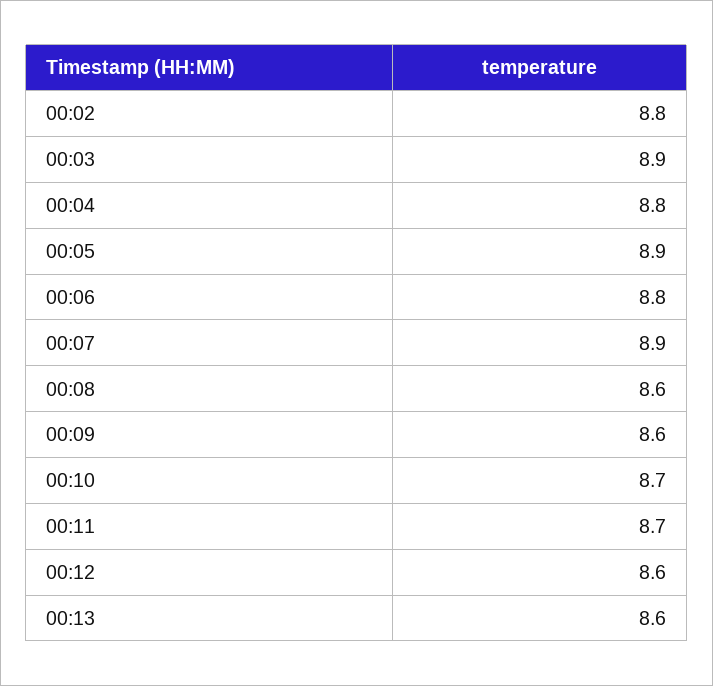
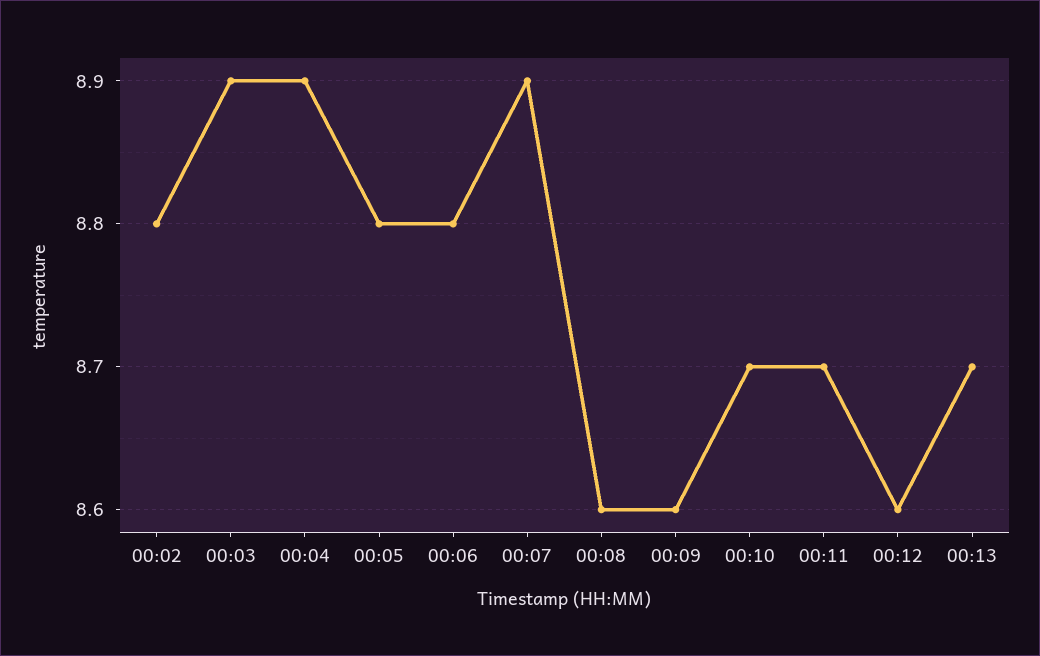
  {
    "00:02": 8.8,
    "00:03": 8.9,
-   "00:04": 8.8,
+   "00:04": 8.9,
-   "00:05": 8.9,
+   "00:05": 8.8,
    "00:06": 8.8,
    "00:07": 8.9,
    "00:08": 8.6,
    "00:09": 8.6,
    "00:10": 8.7,
    "00:11": 8.7,
    "00:12": 8.6,
-   "00:13": 8.6
+   "00:13": 8.7
  }

